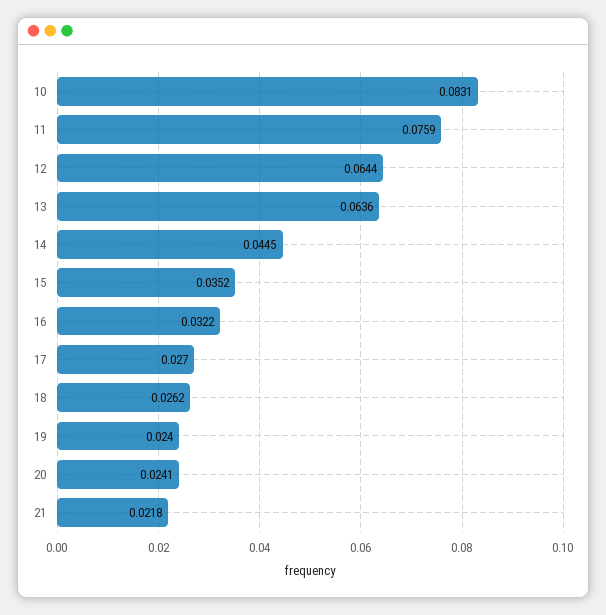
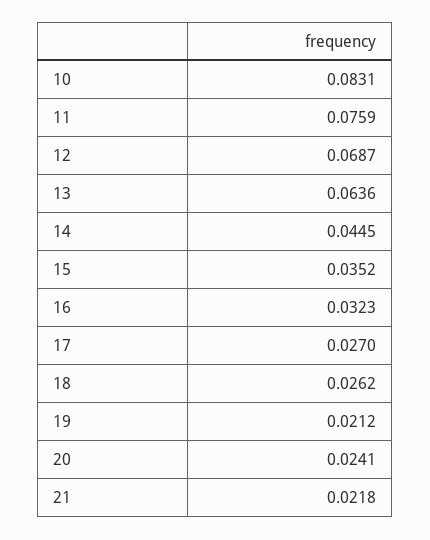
  {
    "10": 0.0831,
    "11": 0.0759,
-   "12": 0.0644,
+   "12": 0.0687,
    "13": 0.0636,
    "14": 0.0445,
    "15": 0.0352,
-   "16": 0.0322,
+   "16": 0.0323,
    "17": 0.027,
    "18": 0.0262,
-   "19": 0.024,
+   "19": 0.0212,
    "20": 0.0241,
    "21": 0.0218
  }

